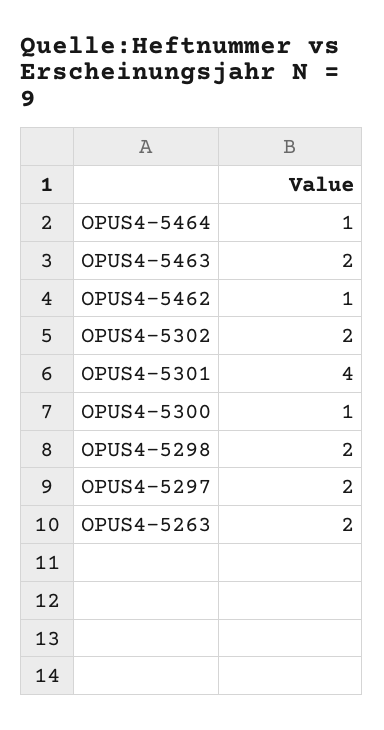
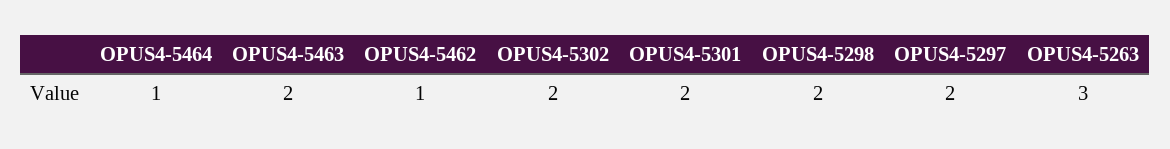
  {
    "OPUS4-5464": 1,
    "OPUS4-5463": 2,
    "OPUS4-5462": 1,
    "OPUS4-5302": 2,
-   "OPUS4-5301": 4,
+   "OPUS4-5301": 2,
-   "OPUS4-5300": 1,
    "OPUS4-5298": 2,
    "OPUS4-5297": 2,
-   "OPUS4-5263": 2
+   "OPUS4-5263": 3
  }

